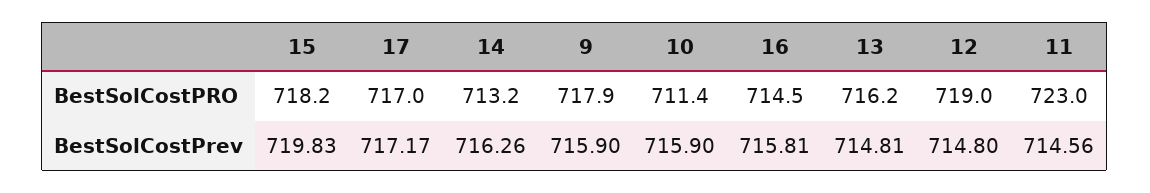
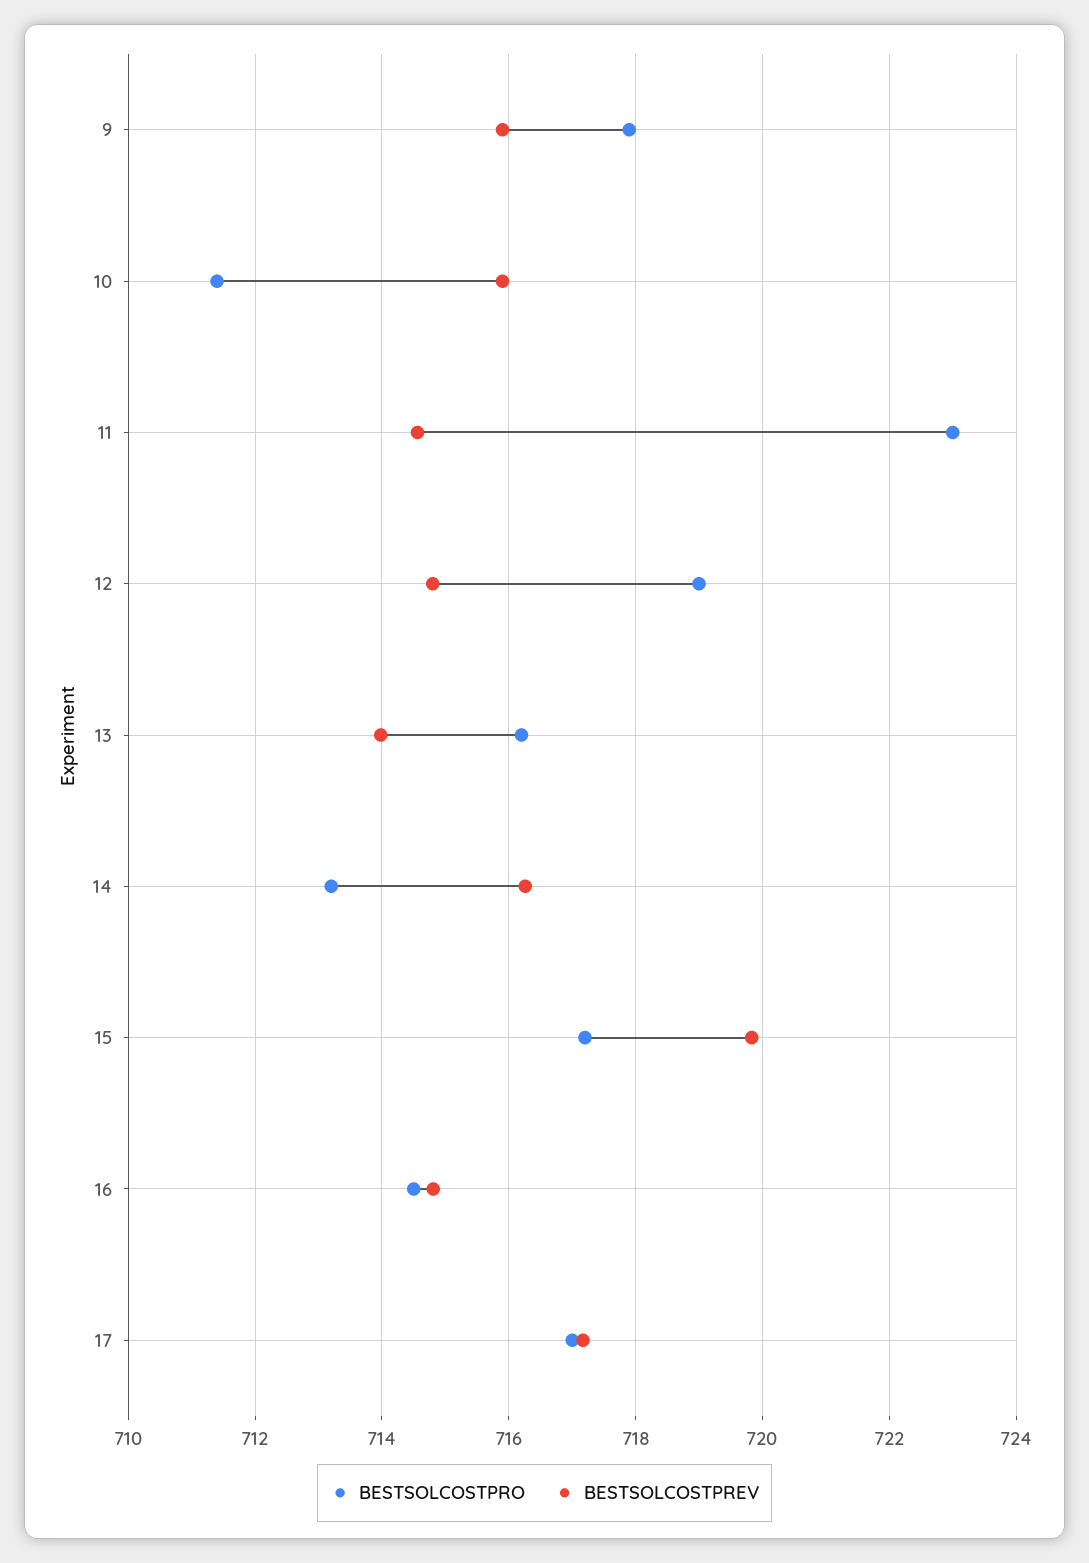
  {
    "BestSolCostPRO": {
-     "15": 718.2,
+     "15": 717.2,
      "17": 717,
      "14": 713.2,
      "9": 717.9,
      "10": 711.4,
      "16": 714.5,
      "13": 716.2,
      "12": 719,
      "11": 723
    },
    "BestSolCostPrev": {
      "15": 719.83,
      "17": 717.17,
      "14": 716.26,
      "9": 715.9,
      "10": 715.9,
-     "16": 715.81,
+     "16": 714.8,
-     "13": 714.81,
+     "13": 714,
      "12": 714.8,
      "11": 714.56
    }
  }

